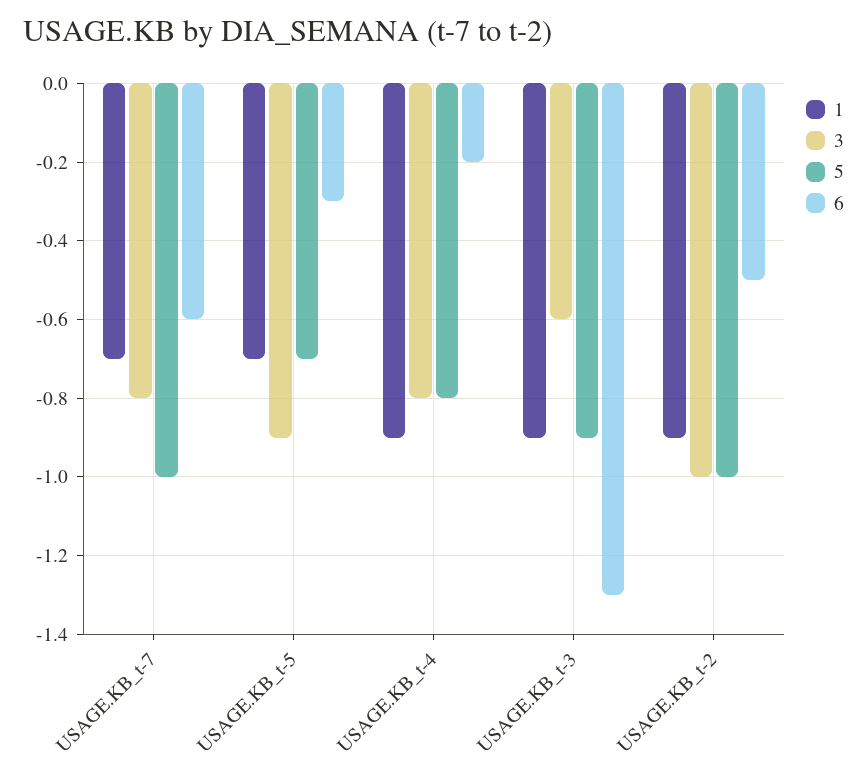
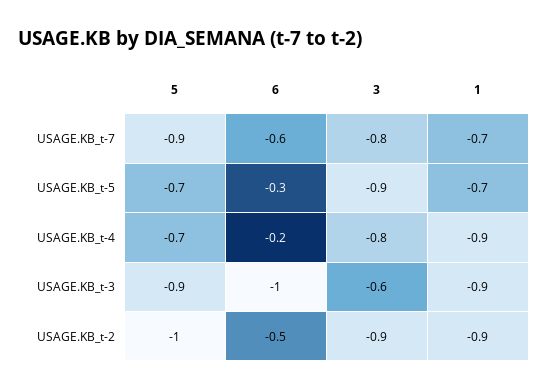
  {
    "1": {
      "USAGE.KB_t-7": -0.7,
      "USAGE.KB_t-5": -0.7,
      "USAGE.KB_t-4": -0.9,
      "USAGE.KB_t-3": -0.9,
      "USAGE.KB_t-2": -0.9
    },
    "3": {
      "USAGE.KB_t-7": -0.8,
      "USAGE.KB_t-5": -0.9,
      "USAGE.KB_t-4": -0.8,
      "USAGE.KB_t-3": -0.6,
-     "USAGE.KB_t-2": -1
+     "USAGE.KB_t-2": -0.9
    },
    "5": {
-     "USAGE.KB_t-7": -1,
+     "USAGE.KB_t-7": -0.9,
      "USAGE.KB_t-5": -0.7,
-     "USAGE.KB_t-4": -0.8,
+     "USAGE.KB_t-4": -0.7,
      "USAGE.KB_t-3": -0.9,
      "USAGE.KB_t-2": -1
    },
    "6": {
      "USAGE.KB_t-7": -0.6,
      "USAGE.KB_t-5": -0.3,
      "USAGE.KB_t-4": -0.2,
-     "USAGE.KB_t-3": -1.3,
+     "USAGE.KB_t-3": -1,
      "USAGE.KB_t-2": -0.5
    }
  }

